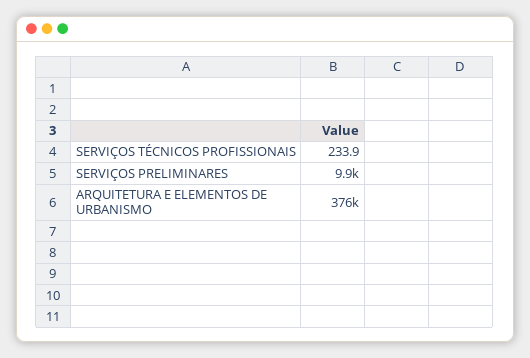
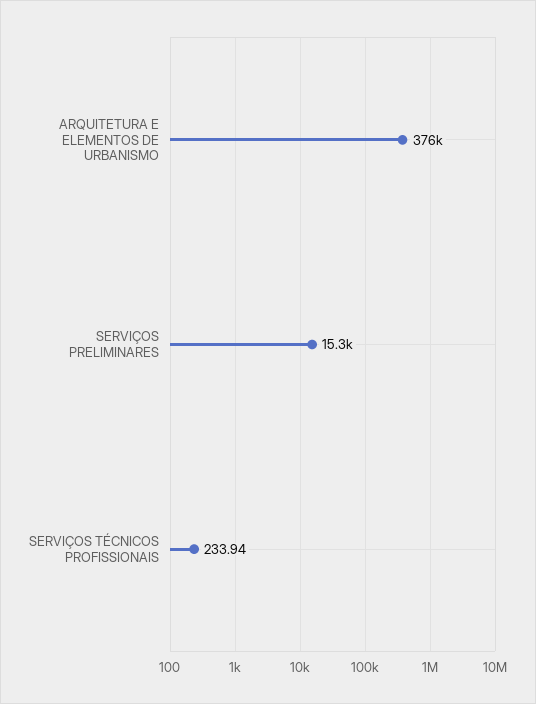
  {
    "SERVIÇOS TÉCNICOS PROFISSIONAIS": 233.94,
-   "SERVIÇOS PRELIMINARES": 9900,
+   "SERVIÇOS PRELIMINARES": 15300,
    "ARQUITETURA E ELEMENTOS DE URBANISMO": 376000
  }

